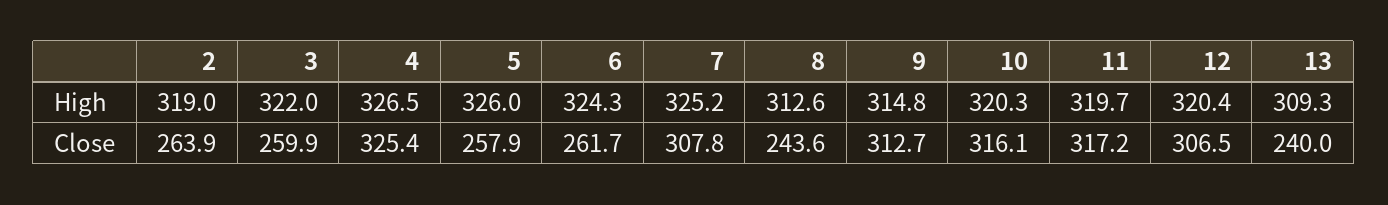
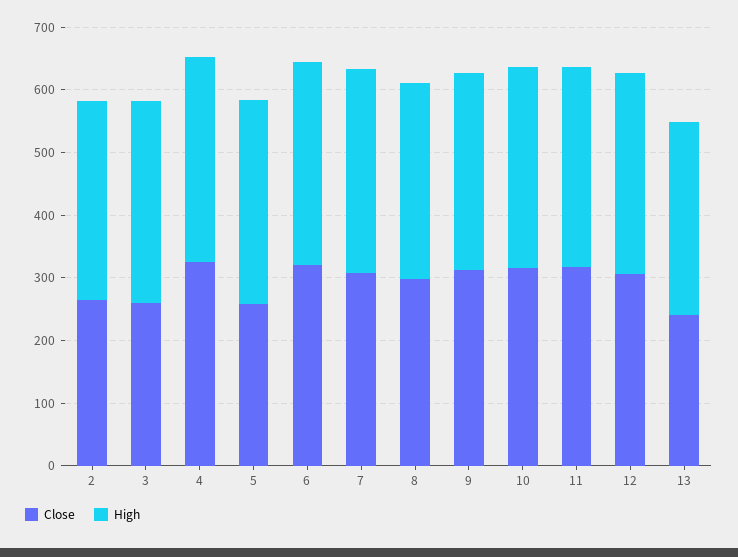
  {
    "High": {
      "2": 319,
      "3": 322,
      "4": 326.5,
      "5": 326,
      "6": 324.3,
      "7": 325.2,
      "8": 312.6,
      "9": 314.8,
      "10": 320.3,
      "11": 319.7,
      "12": 320.4,
      "13": 309.3
    },
    "Close": {
      "2": 263.9,
      "3": 259.9,
      "4": 325.4,
      "5": 257.9,
-     "6": 261.7,
+     "6": 320,
      "7": 307.8,
-     "8": 243.6,
+     "8": 300,
      "9": 312.7,
      "10": 316.1,
      "11": 317.2,
      "12": 306.5,
      "13": 240
    }
  }

